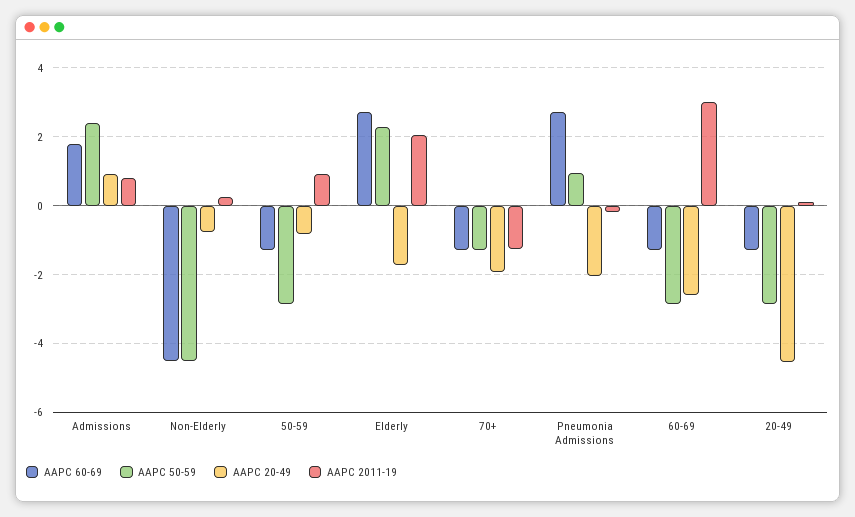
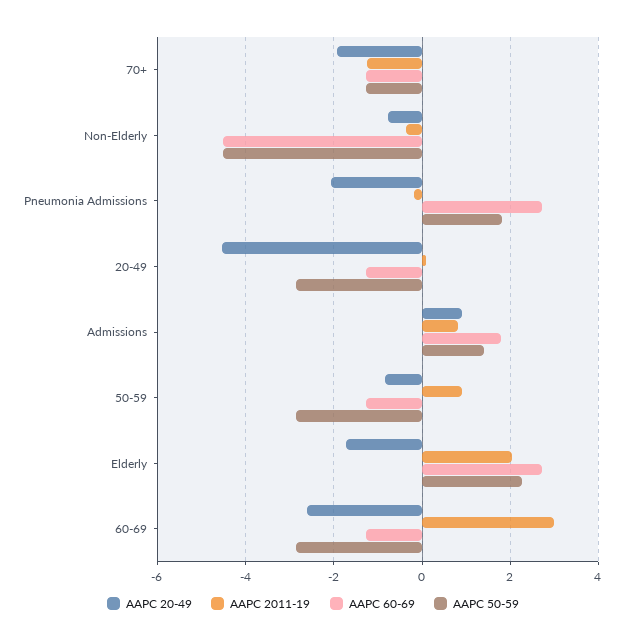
  {
    "AAPC 60-69": {
      "Admissions": 1.8,
      "Non-Elderly": -4.6,
      "50-59": -1.2,
      "Elderly": 2.8,
      "70+": -1.2,
      "Pneumonia Admissions": 2.8,
      "60-69": -1.2,
      "20-49": -1.2
    },
    "AAPC 50-59": {
-     "Admissions": 2.4,
+     "Admissions": 1.4,
      "Non-Elderly": -4.6,
      "50-59": -2.8,
      "Elderly": 2.2,
      "70+": -1.2,
-     "Pneumonia Admissions": 1,
+     "Pneumonia Admissions": 1.8,
      "60-69": -2.8,
      "20-49": -2.8
    },
    "AAPC 20-49": {
      "Admissions": 1,
      "Non-Elderly": -0.8,
      "50-59": -0.8,
      "Elderly": -1.8,
      "70+": -2,
      "Pneumonia Admissions": -2,
      "60-69": -2.6,
      "20-49": -4.6
    },
    "AAPC 2011-19": {
      "Admissions": 0.8,
-     "Non-Elderly": 0.2,
+     "Non-Elderly": -0.4,
      "50-59": 1,
      "Elderly": 2,
      "70+": -1.2,
      "Pneumonia Admissions": -0.2,
      "60-69": 3,
      "20-49": 0.2
    }
  }

